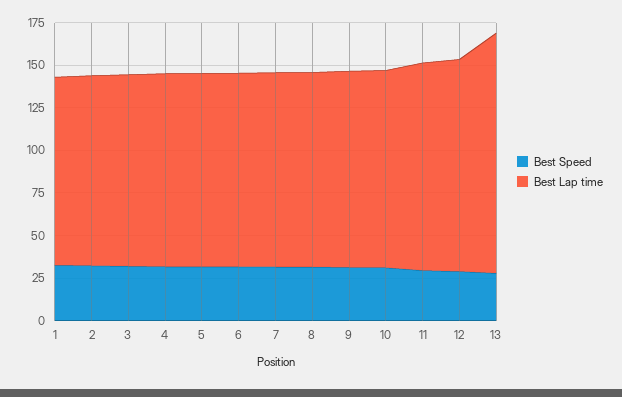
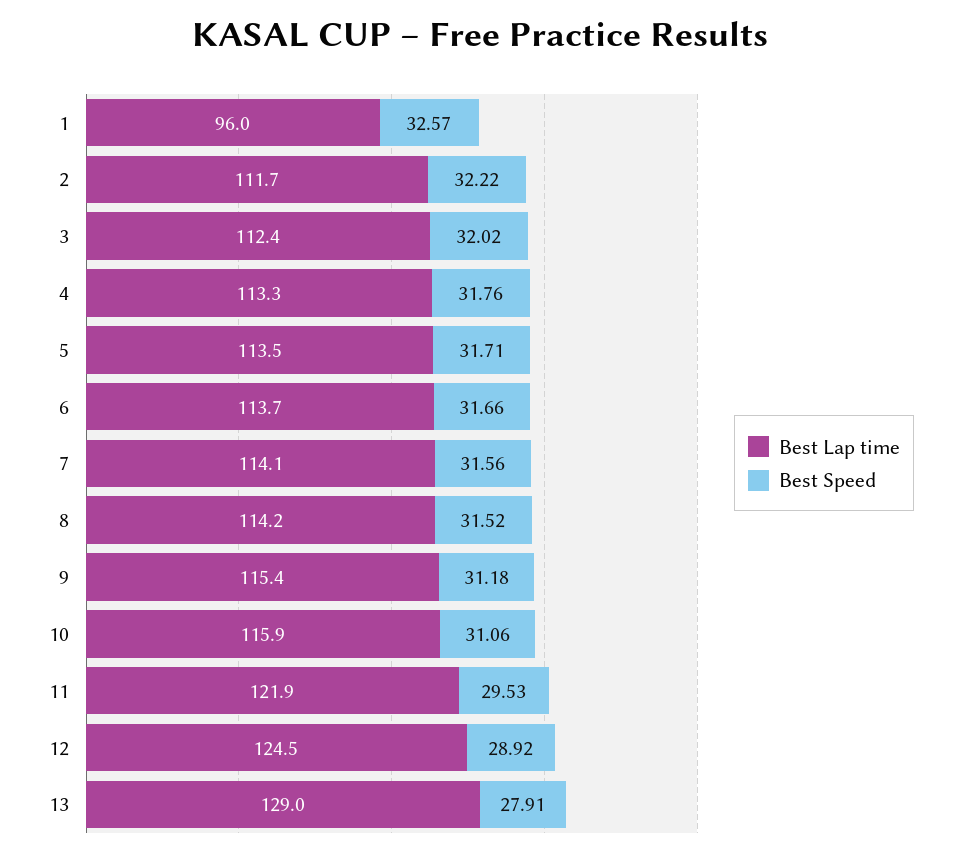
  {
    "Best Speed": {
      "1": 32.57,
      "2": 32.22,
      "3": 32.02,
      "4": 31.76,
      "5": 31.71,
      "6": 31.66,
      "7": 31.56,
      "8": 31.52,
      "9": 31.18,
      "10": 31.06,
      "11": 29.53,
      "12": 28.92,
      "13": 27.91
    },
    "Best Lap time": {
-     "1": 110,
+     "1": 96,
      "2": 111.7,
      "3": 112.4,
      "4": 113.3,
      "5": 113.5,
      "6": 113.7,
      "7": 114.1,
      "8": 114.2,
      "9": 115.4,
      "10": 115.9,
      "11": 121.9,
      "12": 124.5,
-     "13": 140
+     "13": 129
    }
  }

